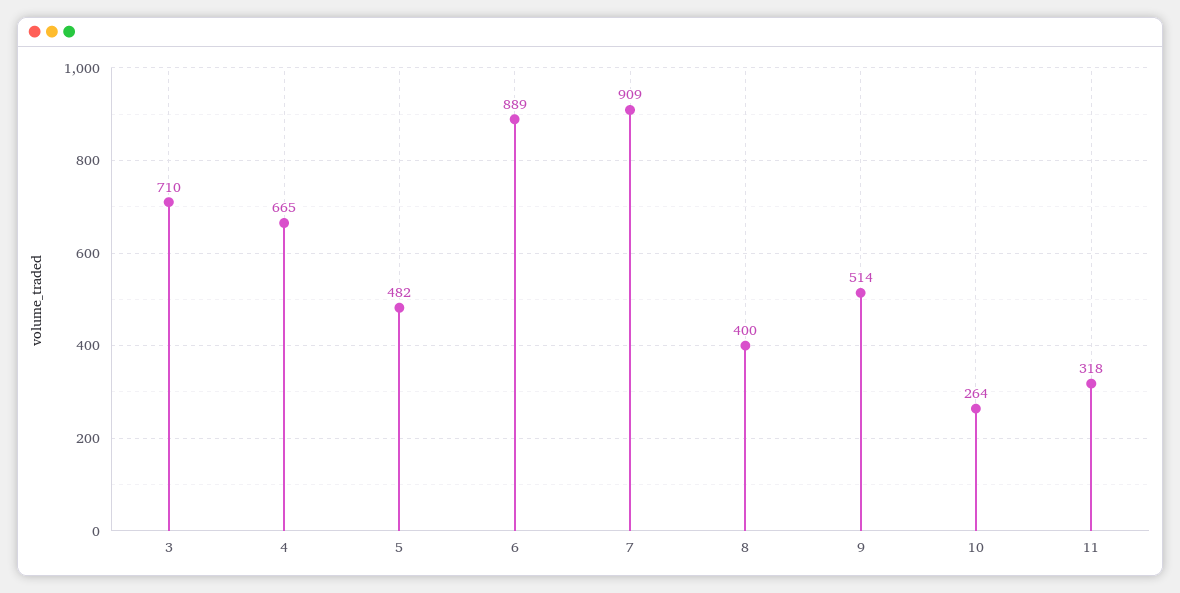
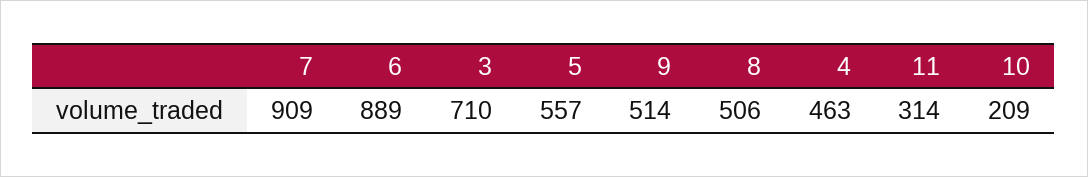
  {
    "3": 710,
-   "4": 665,
+   "4": 463,
-   "5": 482,
+   "5": 557,
    "6": 889,
    "7": 909,
-   "8": 400,
+   "8": 506,
    "9": 514,
-   "10": 264,
+   "10": 209,
-   "11": 318
+   "11": 314
  }

